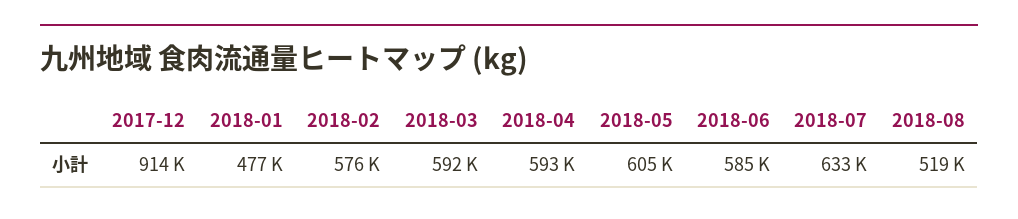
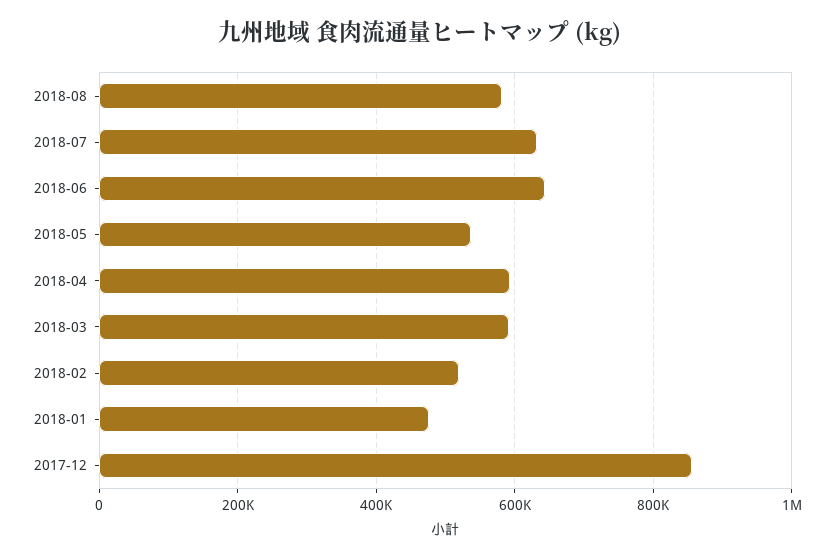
  {
-   "2017-12": 914000,
+   "2017-12": 860000,
    "2018-01": 477000,
-   "2018-02": 576000,
+   "2018-02": 520000,
    "2018-03": 592000,
    "2018-04": 593000,
-   "2018-05": 605000,
+   "2018-05": 540000,
-   "2018-06": 585000,
+   "2018-06": 640000,
    "2018-07": 633000,
-   "2018-08": 519000
+   "2018-08": 580000
  }

